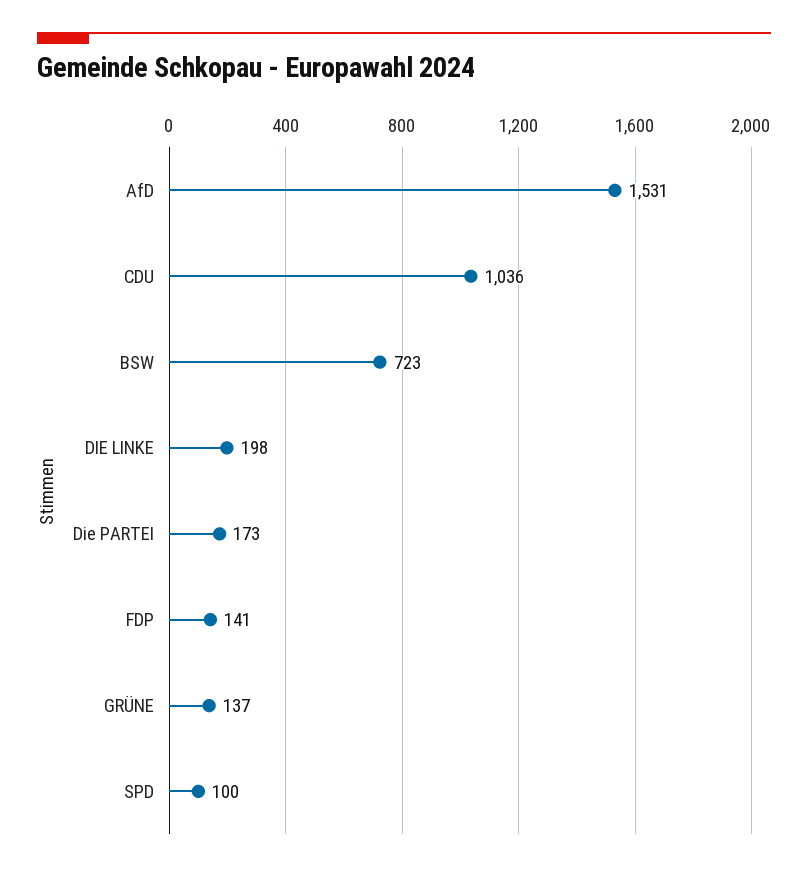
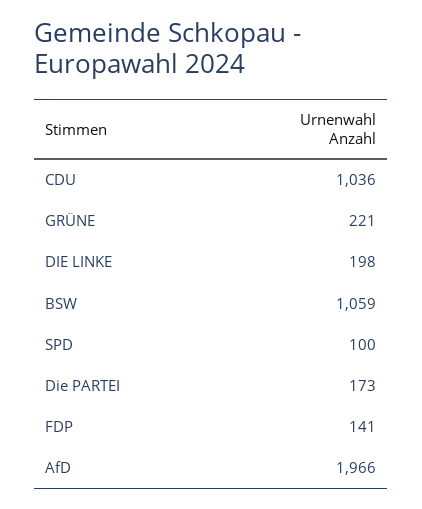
  {
-   "AfD": 1531,
+   "AfD": 1966,
    "CDU": 1036,
-   "BSW": 723,
+   "BSW": 1059,
    "DIE LINKE": 198,
    "Die PARTEI": 173,
    "FDP": 141,
-   "GRÜNE": 137,
+   "GRÜNE": 221,
    "SPD": 100
  }

